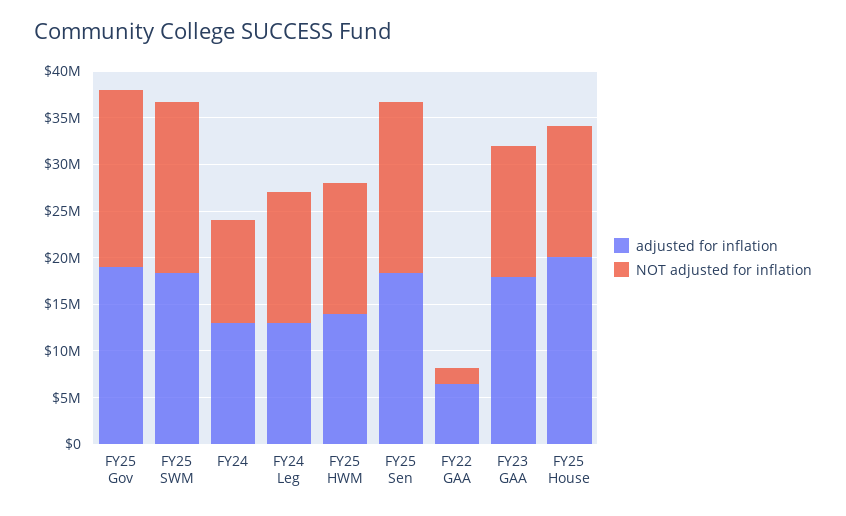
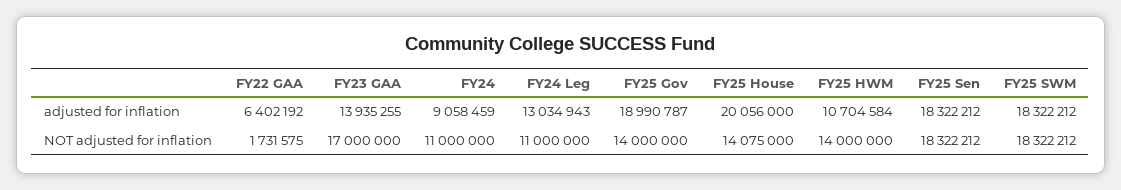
  {
    "adjusted for inflation": {
      "FY25 Gov": 18990787,
      "FY25 SWM": 18322212,
-     "FY24": 13000000,
+     "FY24": 9058459,
      "FY24 Leg": 13034943,
-     "FY25 HWM": 14000000,
+     "FY25 HWM": 10704584,
      "FY25 Sen": 18322212,
      "FY22 GAA": 6402192,
-     "FY23 GAA": 18000000,
+     "FY23 GAA": 13935255,
      "FY25 House": 20056000
    },
    "NOT adjusted for inflation": {
-     "FY25 Gov": 19000000,
+     "FY25 Gov": 14000000,
      "FY25 SWM": 18322212,
      "FY24": 11000000,
-     "FY24 Leg": 14000000,
+     "FY24 Leg": 11000000,
      "FY25 HWM": 14000000,
      "FY25 Sen": 18322212,
      "FY22 GAA": 1731575,
-     "FY23 GAA": 14000000,
+     "FY23 GAA": 17000000,
      "FY25 House": 14075000
    }
  }

